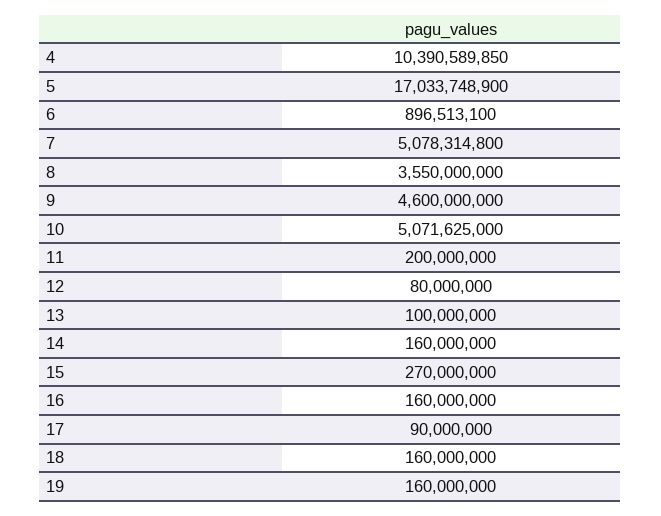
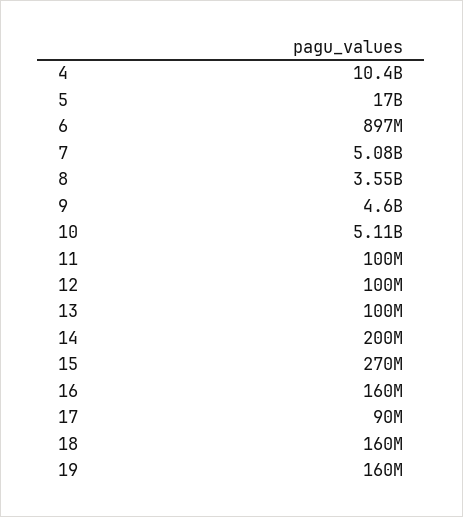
  {
    "4": 10390589850,
    "5": 17033748900,
    "6": 896513100,
    "7": 5078314800,
    "8": 3550000000,
    "9": 4600000000,
-   "10": 5071625000,
+   "10": 5110000000,
-   "11": 200000000,
+   "11": 100000000,
-   "12": 80000000,
+   "12": 100000000,
    "13": 100000000,
-   "14": 160000000,
+   "14": 200000000,
    "15": 270000000,
    "16": 160000000,
    "17": 90000000,
    "18": 160000000,
    "19": 160000000
  }

